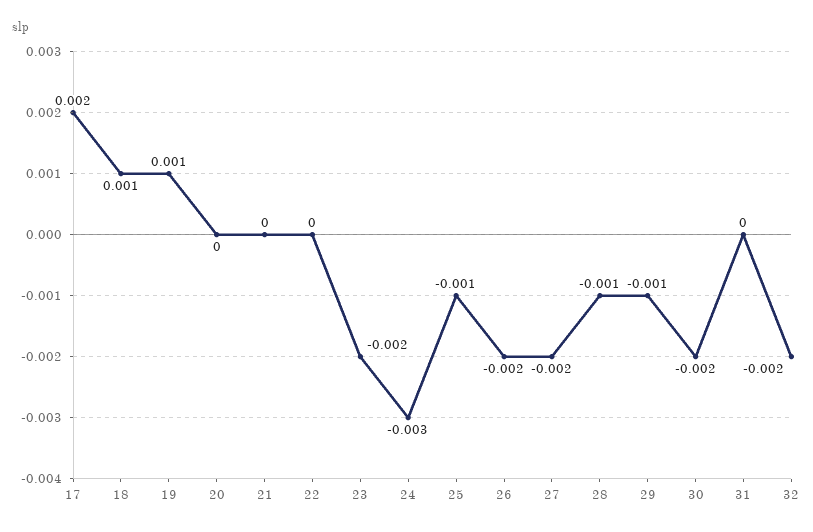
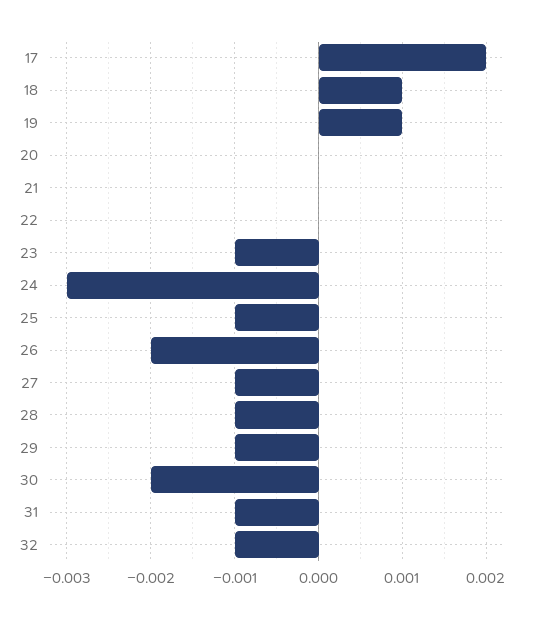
  {
    "17": 0.002,
    "18": 0.001,
    "19": 0.001,
    "20": 0,
    "21": 0,
    "22": 0,
-   "23": -0.002,
+   "23": -0.001,
    "24": -0.003,
    "25": -0.001,
    "26": -0.002,
-   "27": -0.002,
+   "27": -0.001,
    "28": -0.001,
    "29": -0.001,
    "30": -0.002,
-   "31": 0,
+   "31": -0.001,
-   "32": -0.002
+   "32": -0.001
  }

